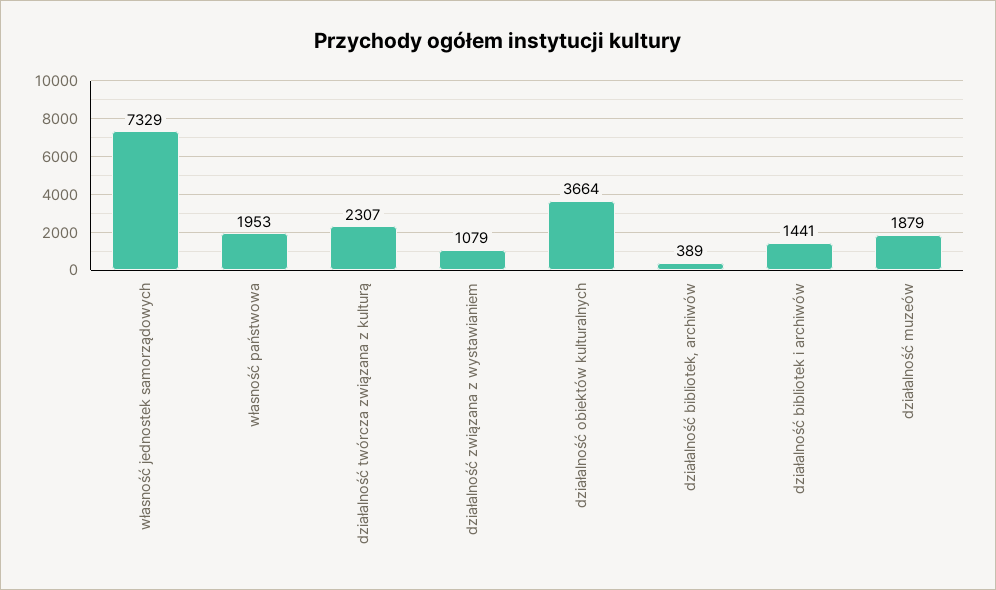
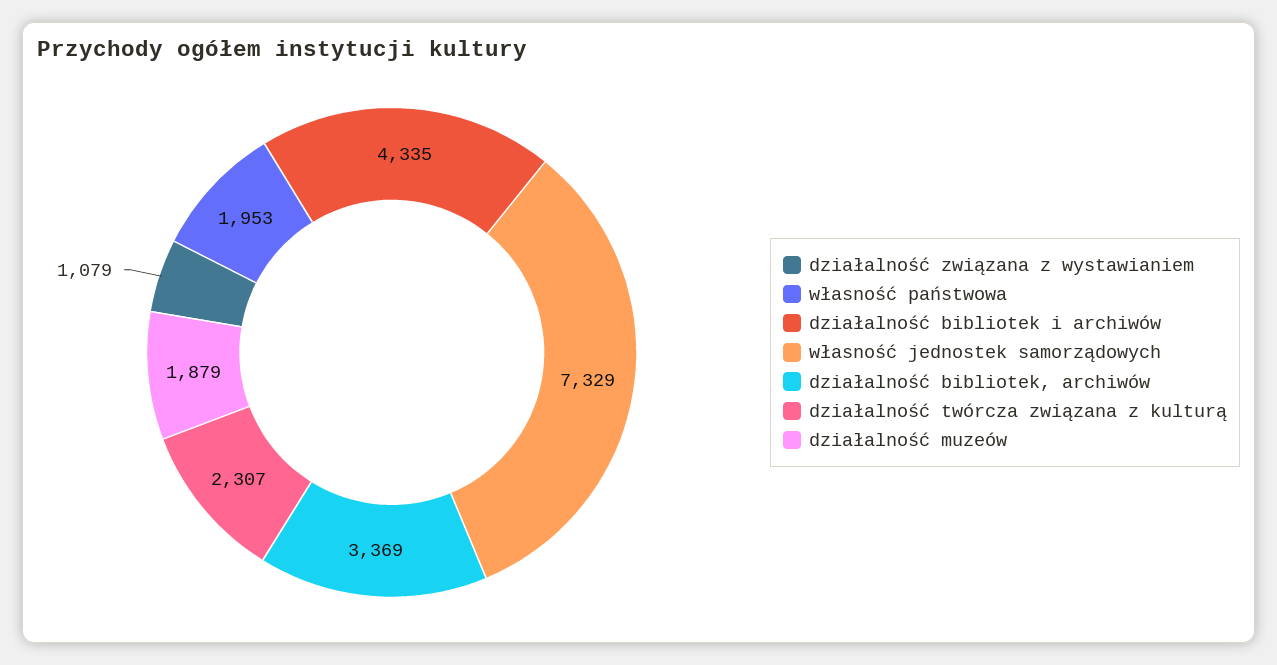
  {
    "własność jednostek samorządowych": 7329,
    "własność państwowa": 1953,
    "działalność twórcza związana z kulturą": 2307,
    "działalność związana z wystawianiem": 1079,
-   "działalność obiektów kulturalnych": 3664,
-   "działalność bibliotek, archiwów": 389,
+   "działalność bibliotek, archiwów": 3369,
-   "działalność bibliotek i archiwów": 1441,
+   "działalność bibliotek i archiwów": 4335,
    "działalność muzeów": 1879
  }

